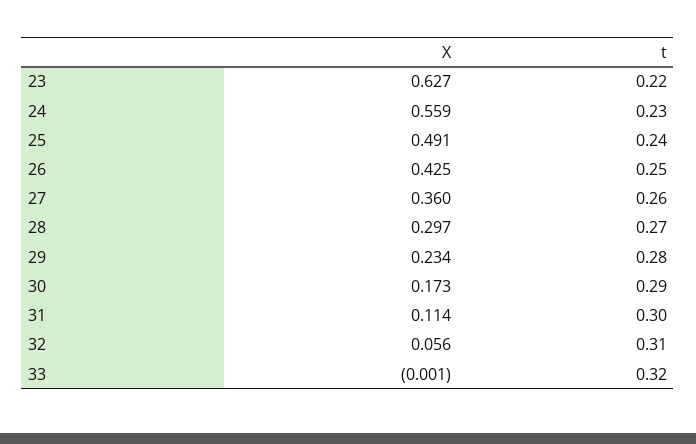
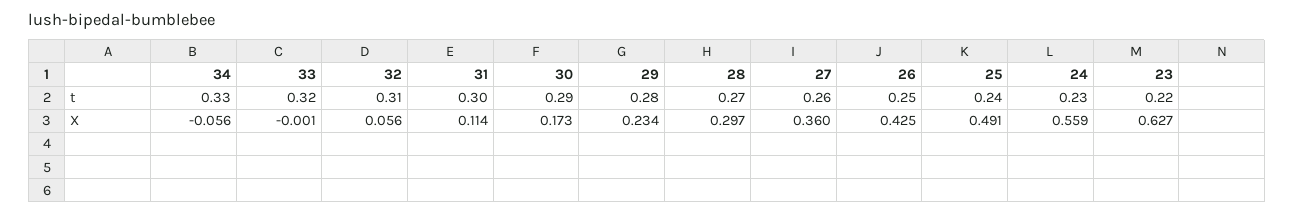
  {
    "X": {
      "23": 0.627,
      "24": 0.559,
      "25": 0.491,
      "26": 0.425,
      "27": 0.36,
      "28": 0.297,
      "29": 0.234,
      "30": 0.173,
      "31": 0.114,
      "32": 0.056,
-     "33": -0.001
+     "33": -0.001,
+     "34": -0.056
    },
    "t": {
      "23": 0.22,
      "24": 0.23,
      "25": 0.24,
      "26": 0.25,
      "27": 0.26,
      "28": 0.27,
      "29": 0.28,
      "30": 0.29,
      "31": 0.3,
      "32": 0.31,
-     "33": 0.32
+     "33": 0.32,
+     "34": 0.33
    }
  }

